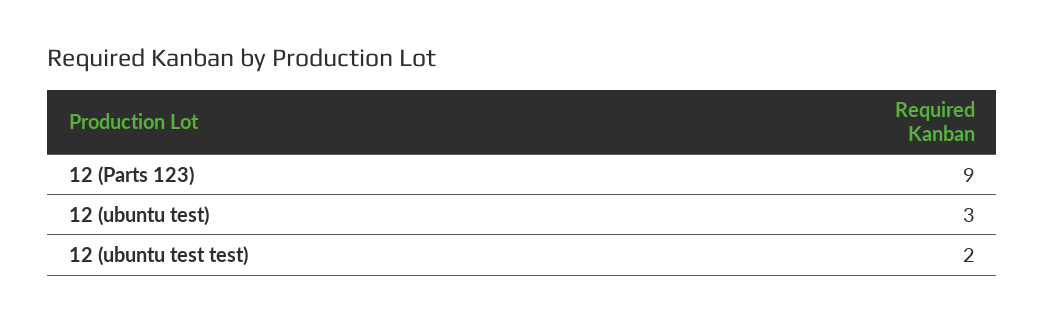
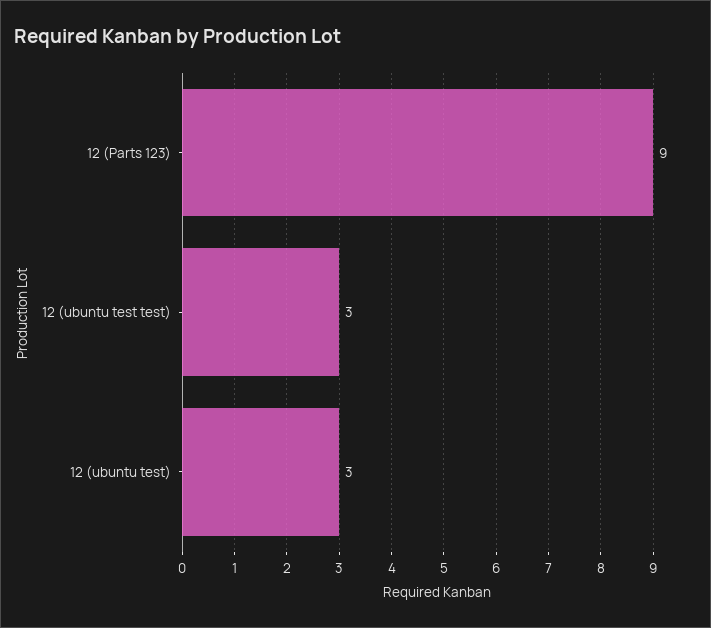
  {
    "12 (Parts 123)": 9,
    "12 (ubuntu test)": 3,
-   "12 (ubuntu test test)": 2
+   "12 (ubuntu test test)": 3
  }

